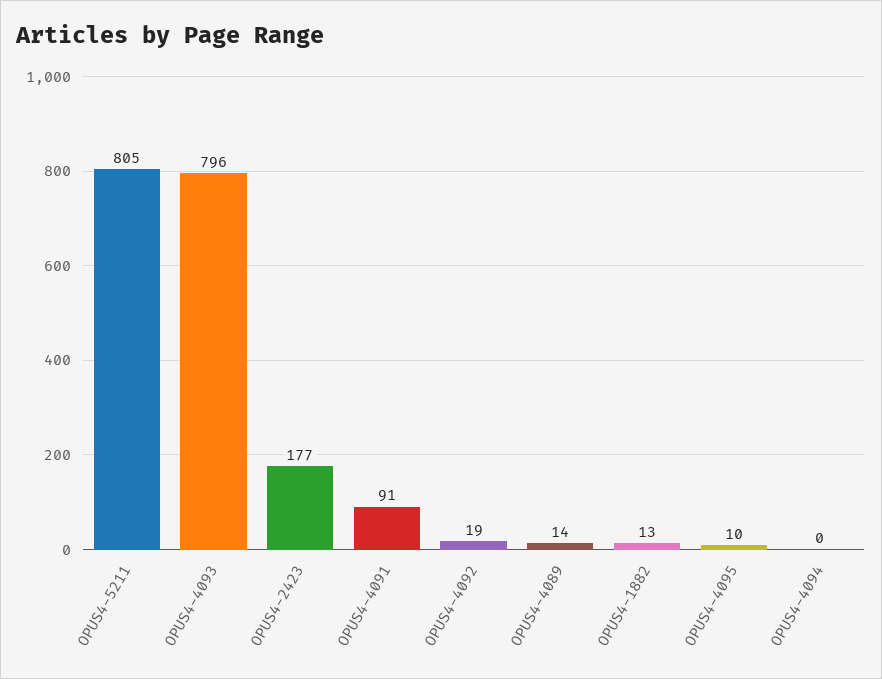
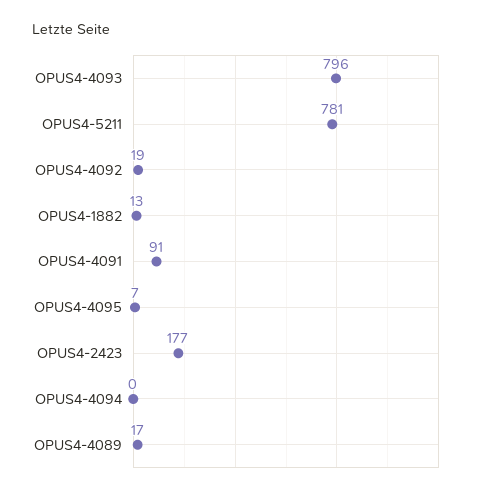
  {
-   "OPUS4-5211": 805,
+   "OPUS4-5211": 781,
    "OPUS4-4093": 796,
    "OPUS4-2423": 177,
    "OPUS4-4091": 91,
    "OPUS4-4092": 19,
-   "OPUS4-4089": 14,
+   "OPUS4-4089": 17,
    "OPUS4-1882": 13,
-   "OPUS4-4095": 10,
+   "OPUS4-4095": 7,
    "OPUS4-4094": 0
  }

